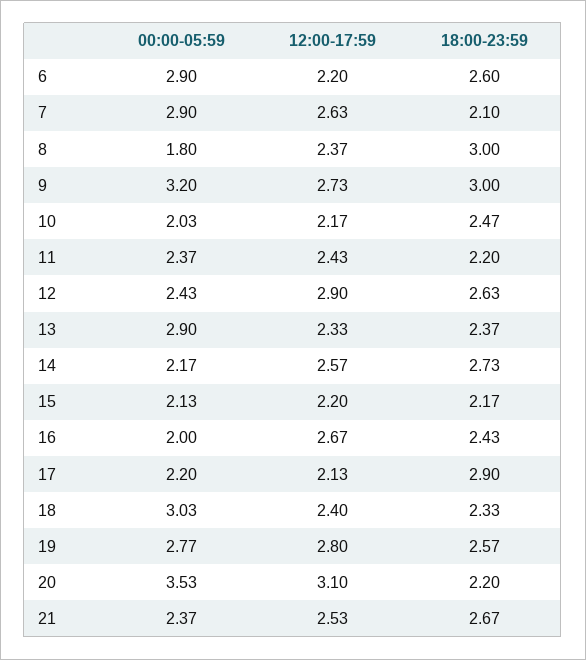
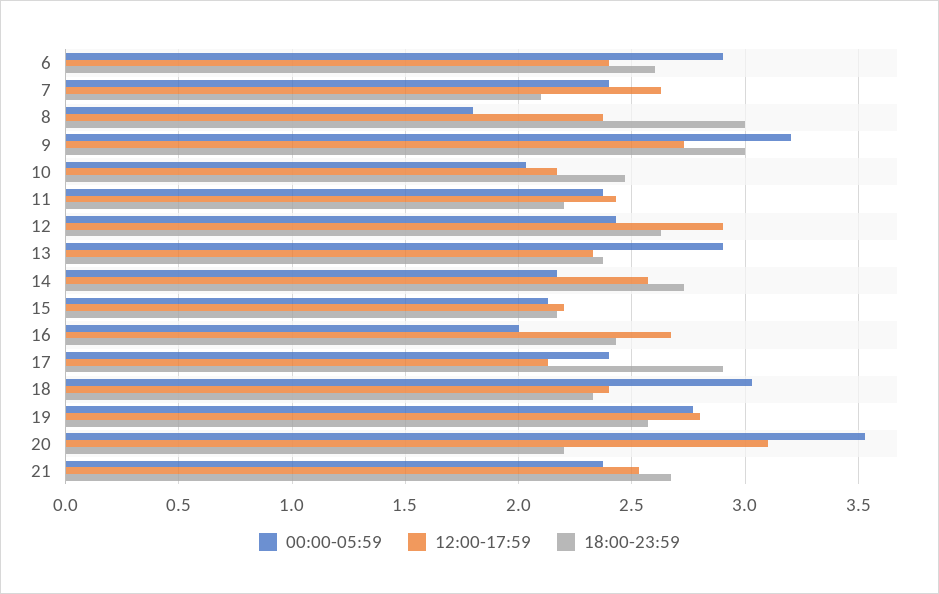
  {
    "00:00-05:59": {
      "6": 2.9,
-     "7": 2.9,
+     "7": 2.4,
      "8": 1.8,
      "9": 3.2,
      "10": 2.03,
      "11": 2.37,
      "12": 2.43,
      "13": 2.9,
      "14": 2.17,
      "15": 2.13,
      "16": 2,
-     "17": 2.2,
+     "17": 2.4,
      "18": 3.03,
      "19": 2.77,
      "20": 3.53,
      "21": 2.37
    },
    "12:00-17:59": {
-     "6": 2.2,
+     "6": 2.4,
      "7": 2.63,
      "8": 2.37,
      "9": 2.73,
      "10": 2.17,
      "11": 2.43,
      "12": 2.9,
      "13": 2.33,
      "14": 2.57,
      "15": 2.2,
      "16": 2.67,
      "17": 2.13,
      "18": 2.4,
      "19": 2.8,
      "20": 3.1,
      "21": 2.53
    },
    "18:00-23:59": {
      "6": 2.6,
      "7": 2.1,
      "8": 3,
      "9": 3,
      "10": 2.47,
      "11": 2.2,
      "12": 2.63,
      "13": 2.37,
      "14": 2.73,
      "15": 2.17,
      "16": 2.43,
      "17": 2.9,
      "18": 2.33,
      "19": 2.57,
      "20": 2.2,
      "21": 2.67
    }
  }

